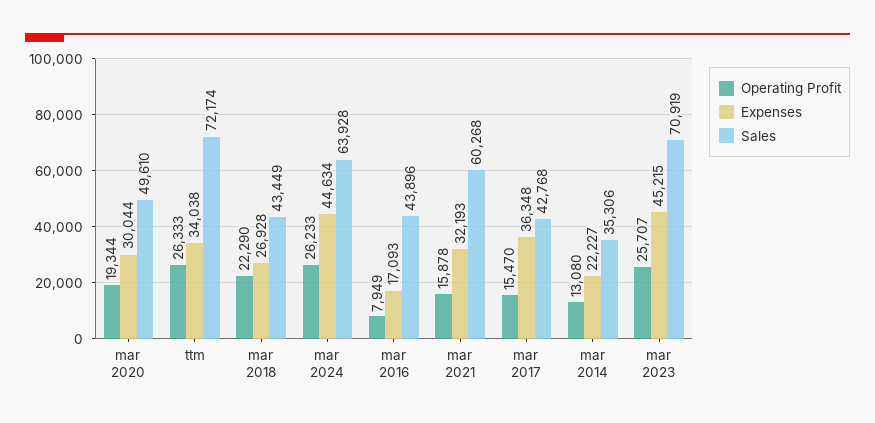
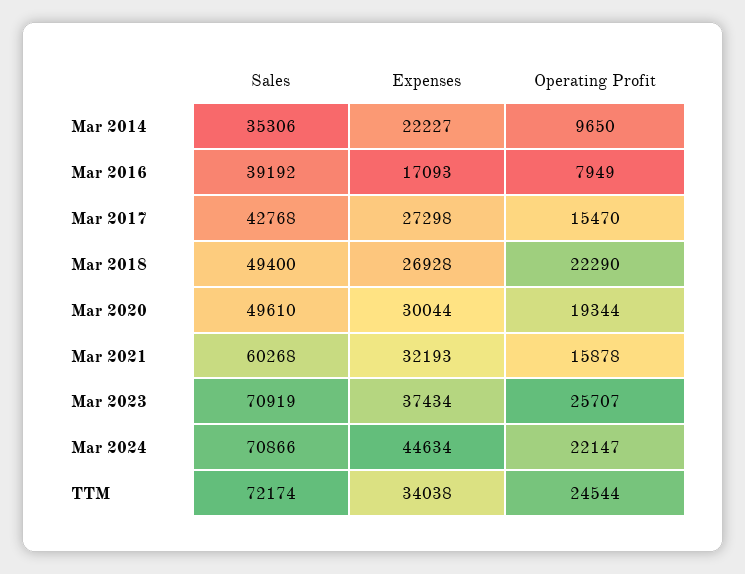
  {
    "Operating Profit": {
      "mar 2020": 19344,
-     "ttm": 26333,
+     "ttm": 24544,
      "mar 2018": 22290,
-     "mar 2024": 26233,
+     "mar 2024": 22147,
      "mar 2016": 7949,
      "mar 2021": 15878,
      "mar 2017": 15470,
-     "mar 2014": 13080,
+     "mar 2014": 9650,
      "mar 2023": 25707
    },
    "Expenses": {
      "mar 2020": 30044,
      "ttm": 34038,
      "mar 2018": 26928,
      "mar 2024": 44634,
      "mar 2016": 17093,
      "mar 2021": 32193,
-     "mar 2017": 36348,
+     "mar 2017": 27298,
      "mar 2014": 22227,
-     "mar 2023": 45215
+     "mar 2023": 37434
    },
    "Sales": {
      "mar 2020": 49610,
      "ttm": 72174,
-     "mar 2018": 43449,
+     "mar 2018": 49400,
-     "mar 2024": 63928,
+     "mar 2024": 70866,
-     "mar 2016": 43896,
+     "mar 2016": 39192,
      "mar 2021": 60268,
      "mar 2017": 42768,
      "mar 2014": 35306,
      "mar 2023": 70919
    }
  }

